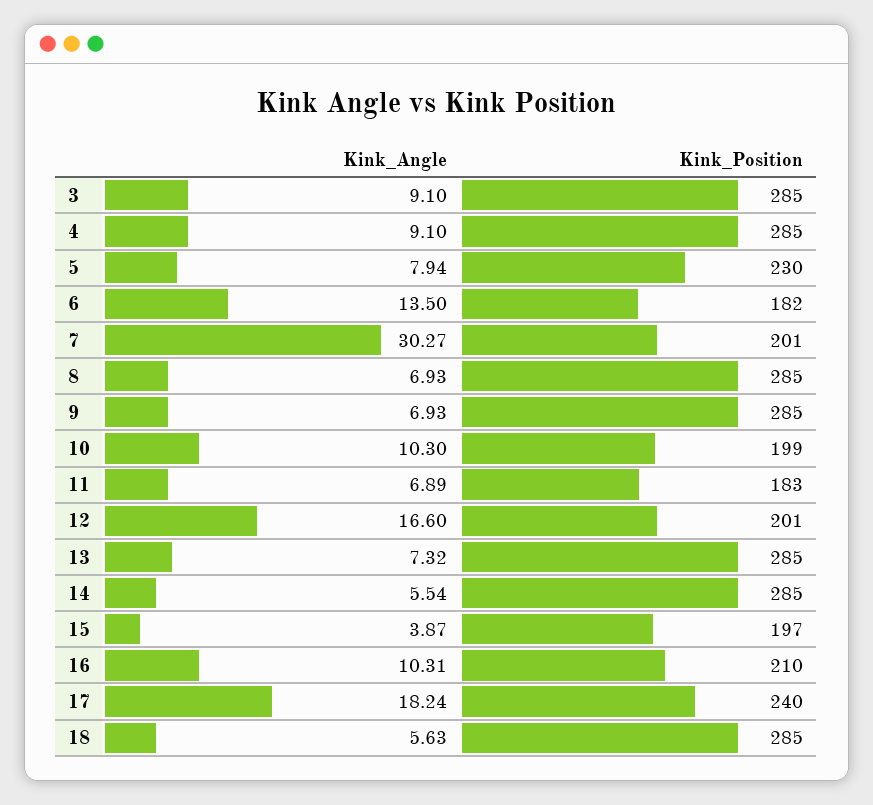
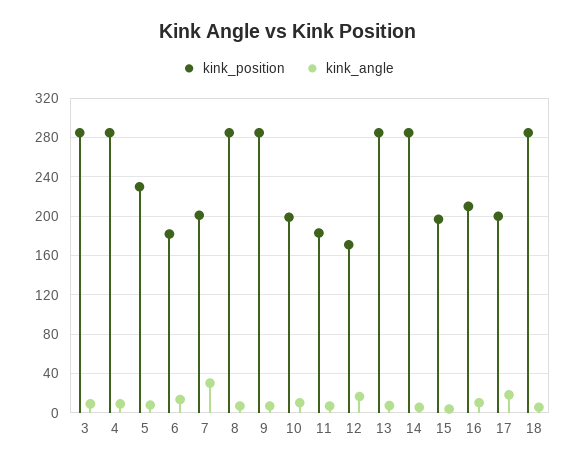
  {
    "Kink_Angle": {
      "3": 9.1,
      "4": 9.1,
      "5": 7.94,
      "6": 13.5,
      "7": 30.27,
      "8": 6.93,
      "9": 6.93,
      "10": 10.3,
      "11": 6.89,
      "12": 16.6,
      "13": 7.32,
      "14": 5.54,
      "15": 3.87,
      "16": 10.31,
      "17": 18.24,
      "18": 5.63
    },
    "Kink_Position": {
      "3": 285,
      "4": 285,
      "5": 230,
      "6": 182,
      "7": 201,
      "8": 285,
      "9": 285,
      "10": 199,
      "11": 183,
-     "12": 201,
+     "12": 170,
      "13": 285,
      "14": 285,
      "15": 197,
      "16": 210,
-     "17": 240,
+     "17": 200,
      "18": 285
    }
  }

